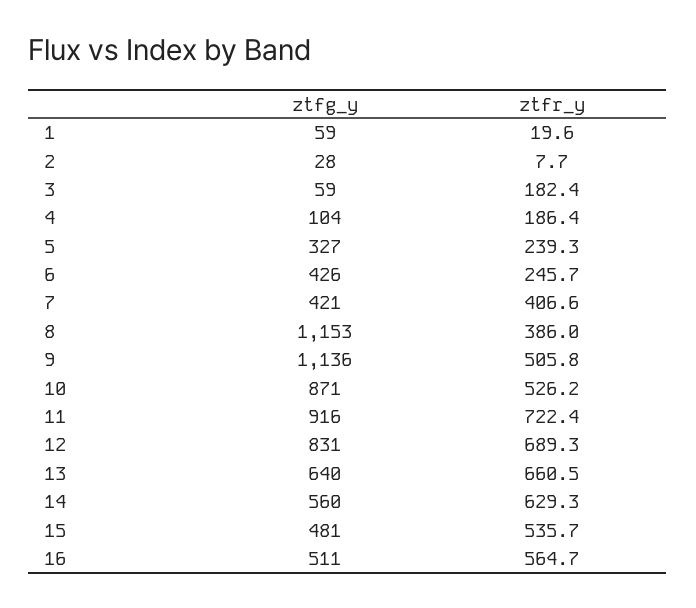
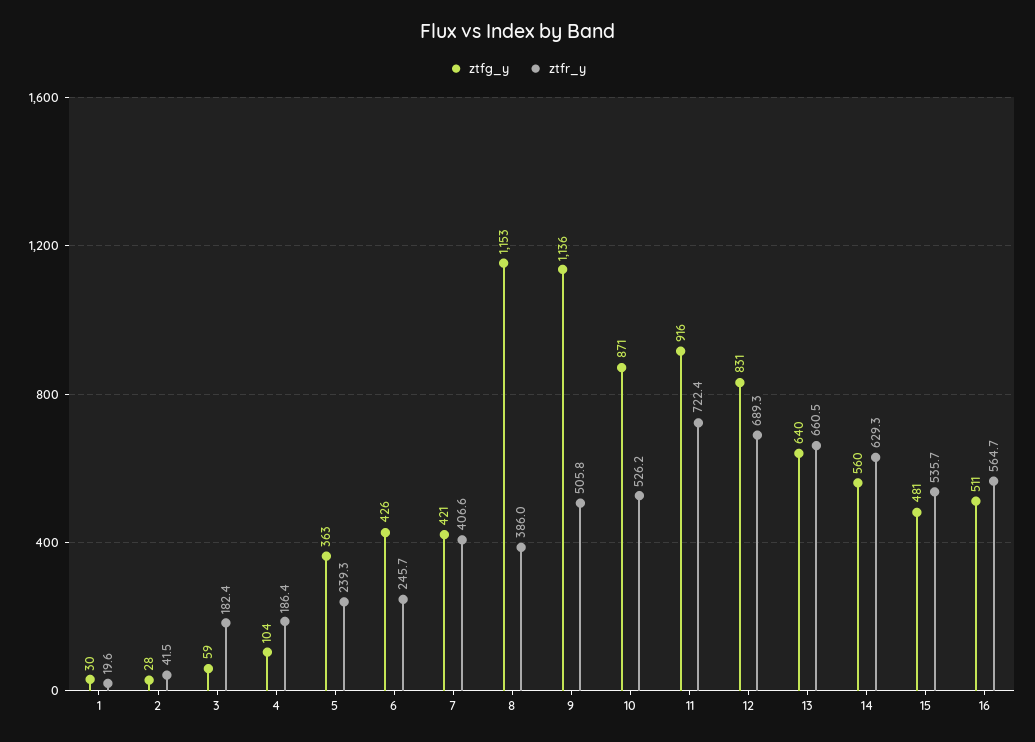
  {
    "ztfg_y": {
-     "1": 59,
+     "1": 30,
      "2": 28,
      "3": 59,
      "4": 104,
-     "5": 327,
+     "5": 363,
      "6": 426,
      "7": 421,
      "8": 1153,
      "9": 1136,
      "10": 871,
      "11": 916,
      "12": 831,
      "13": 640,
      "14": 560,
      "15": 481,
      "16": 511
    },
    "ztfr_y": {
      "1": 19.6,
-     "2": 7.7,
+     "2": 41.5,
      "3": 182.4,
      "4": 186.4,
      "5": 239.3,
      "6": 245.7,
      "7": 406.6,
      "8": 386,
      "9": 505.8,
      "10": 526.2,
      "11": 722.4,
      "12": 689.3,
      "13": 660.5,
      "14": 629.3,
      "15": 535.7,
      "16": 564.7
    }
  }

